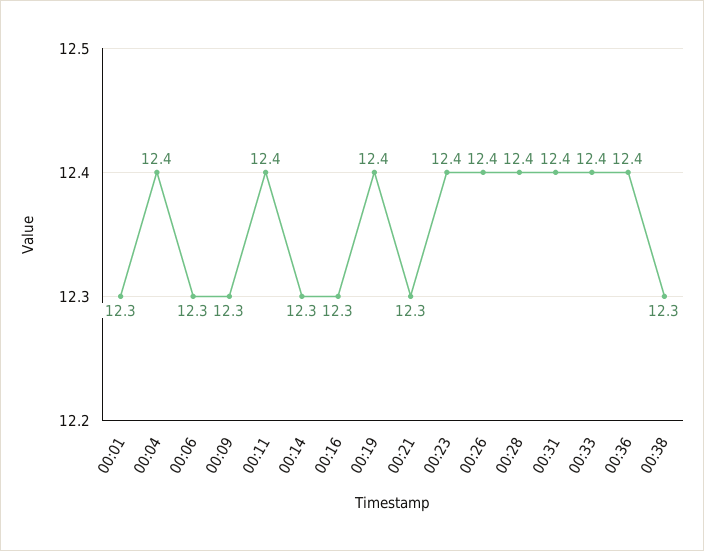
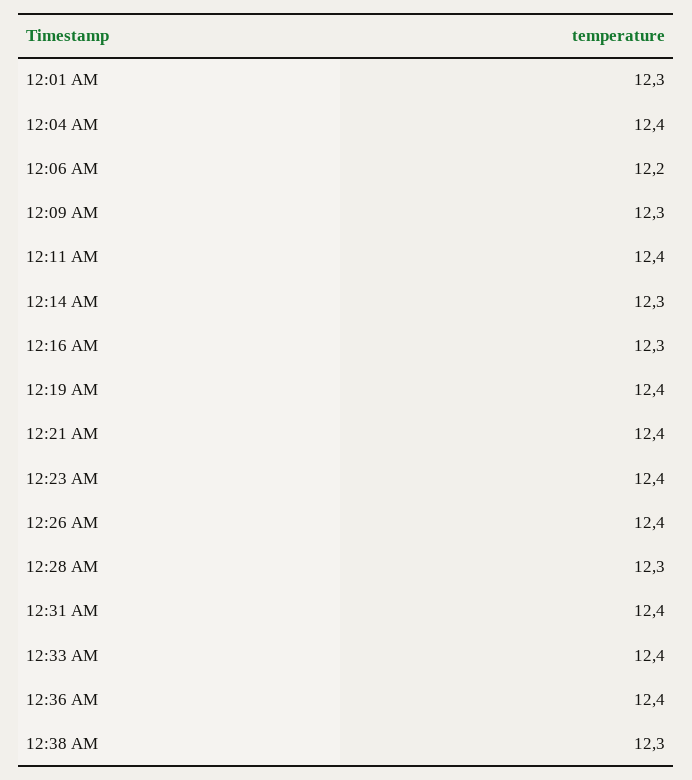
  {
    "00:01": 12.3,
    "00:04": 12.4,
-   "00:06": 12.3,
+   "00:06": 12.2,
    "00:09": 12.3,
    "00:11": 12.4,
    "00:14": 12.3,
    "00:16": 12.3,
    "00:19": 12.4,
-   "00:21": 12.3,
+   "00:21": 12.4,
    "00:23": 12.4,
    "00:26": 12.4,
-   "00:28": 12.4,
+   "00:28": 12.3,
    "00:31": 12.4,
    "00:33": 12.4,
    "00:36": 12.4,
    "00:38": 12.3
  }

